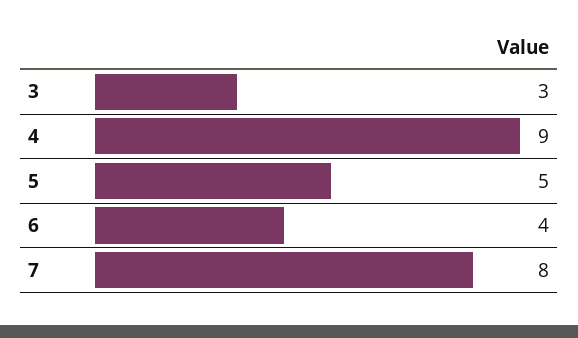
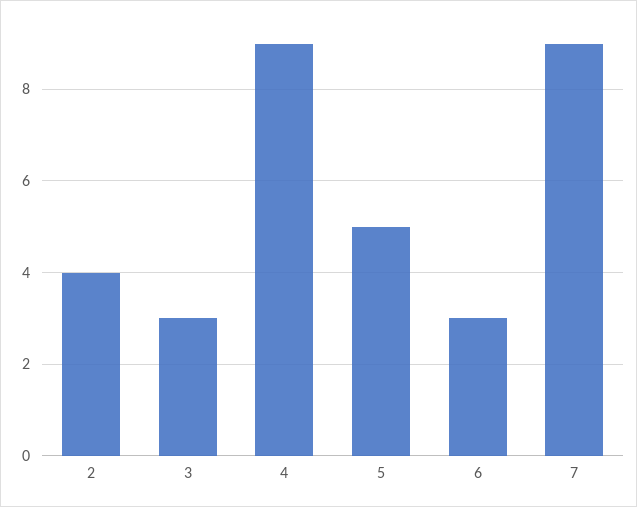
  {
    "3": 3,
    "4": 9,
    "5": 5,
-   "6": 4,
+   "6": 3,
-   "7": 8
+   "7": 9,
+   "2": 4
  }

